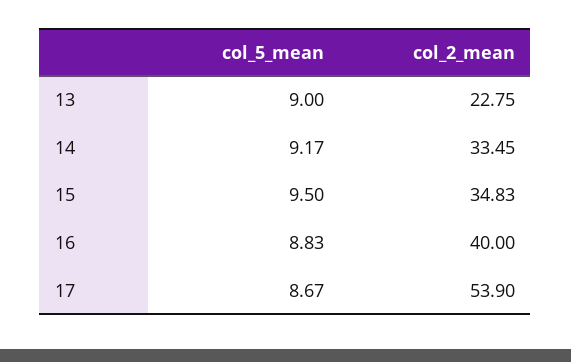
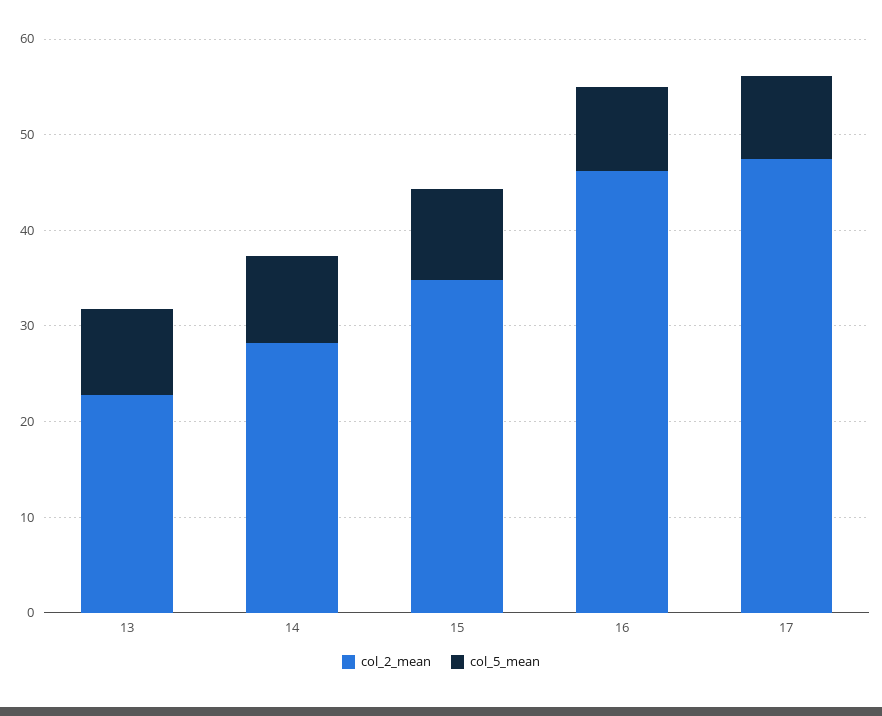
  {
    "col_5_mean": {
      "13": 9,
      "14": 9.17,
      "15": 9.5,
      "16": 8.83,
      "17": 8.67
    },
    "col_2_mean": {
      "13": 22.75,
-     "14": 33.45,
+     "14": 28,
      "15": 34.83,
-     "16": 40,
+     "16": 46,
-     "17": 53.9
+     "17": 48
    }
  }

